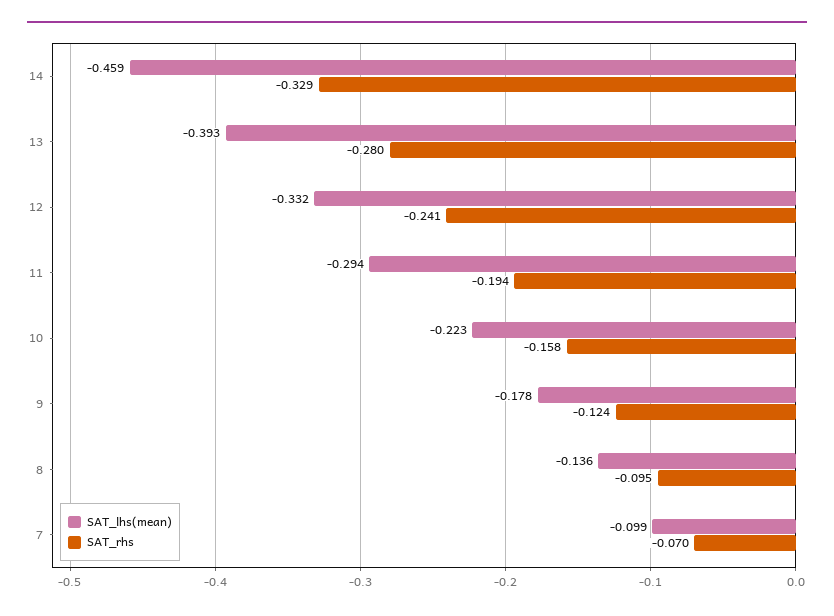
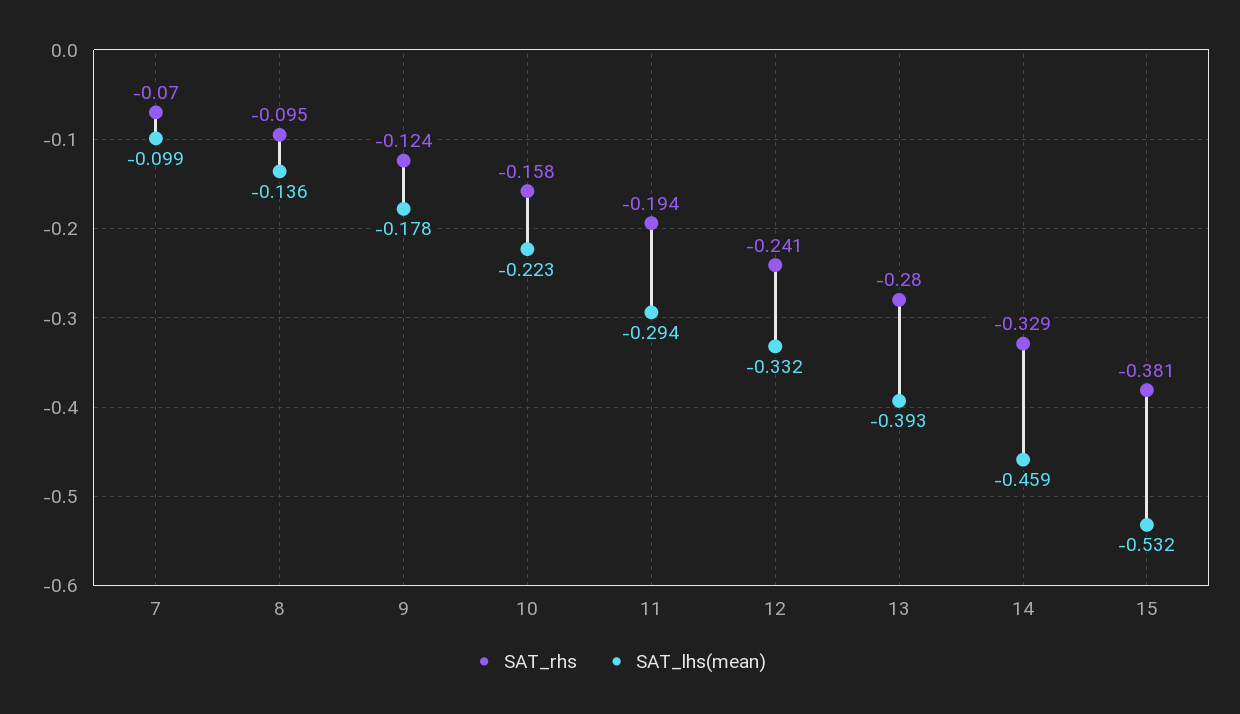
  {
    "SAT_lhs(mean)": {
      "14": -0.459,
      "13": -0.393,
      "12": -0.332,
      "11": -0.294,
      "10": -0.223,
      "9": -0.178,
      "8": -0.136,
-     "7": -0.099
+     "7": -0.099,
+     "15": -0.532
    },
    "SAT_rhs": {
      "14": -0.329,
      "13": -0.28,
      "12": -0.241,
      "11": -0.194,
      "10": -0.158,
      "9": -0.124,
      "8": -0.095,
-     "7": -0.07
+     "7": -0.07,
+     "15": -0.381
    }
  }

